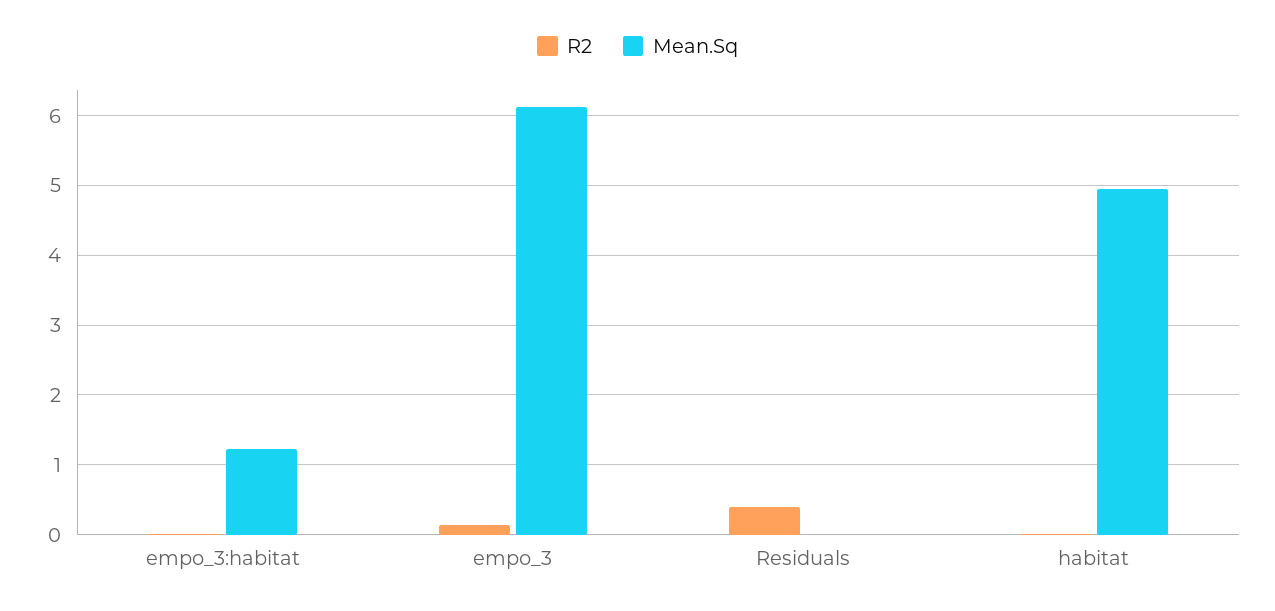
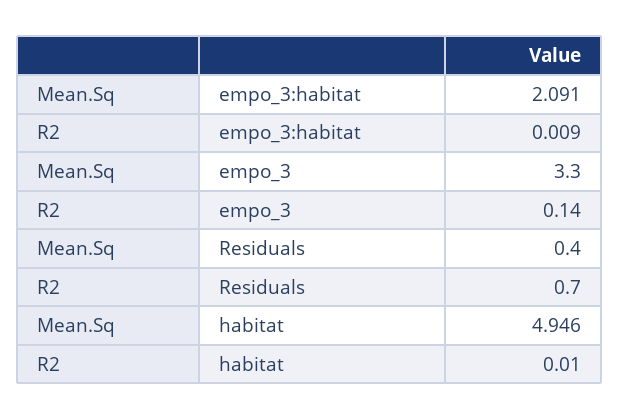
  {
    "R2": {
      "empo_3:habitat": 0.009,
      "empo_3": 0.14,
-     "Residuals": 0.4,
+     "Residuals": 0.7,
      "habitat": 0.01
    },
    "Mean.Sq": {
-     "empo_3:habitat": 1.2,
+     "empo_3:habitat": 2.091,
-     "empo_3": 6.1,
+     "empo_3": 3.3,
-     "Residuals": 0,
+     "Residuals": 0.4,
      "habitat": 4.946
    }
  }

